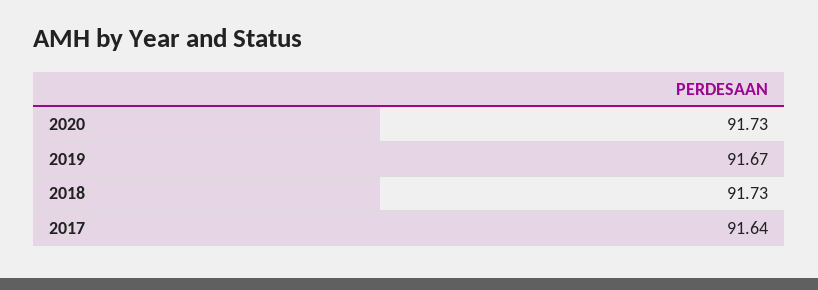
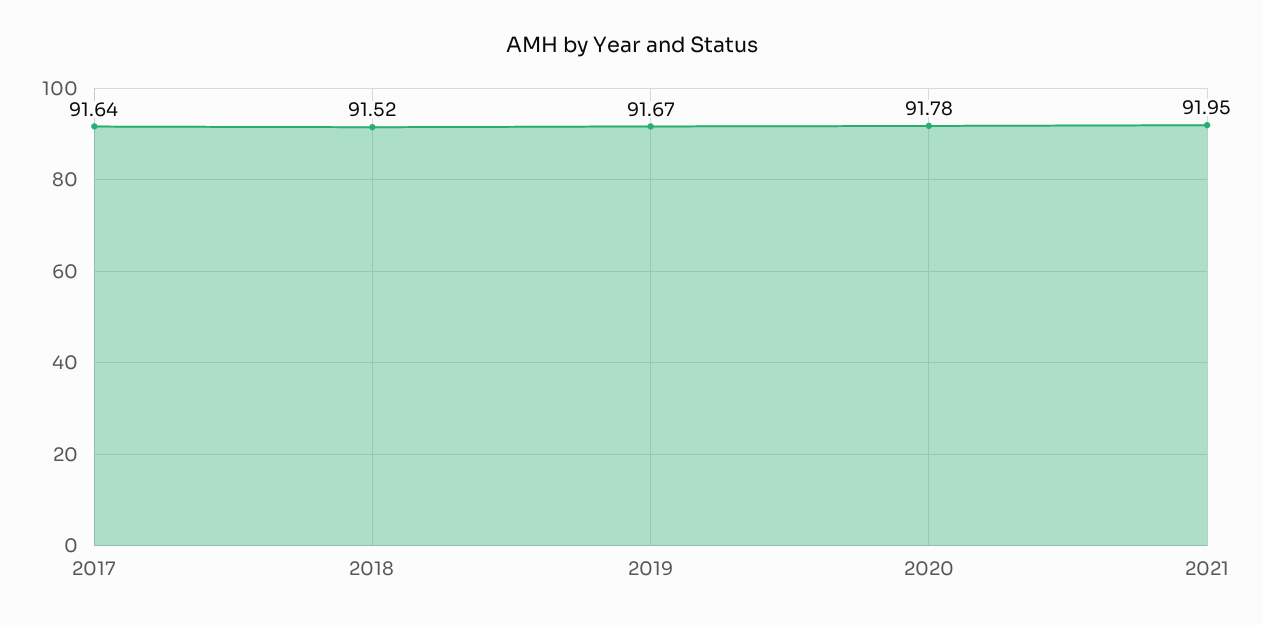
  {
-   "2020": 91.73,
+   "2020": 91.78,
    "2019": 91.67,
-   "2018": 91.73,
+   "2018": 91.52,
-   "2017": 91.64
+   "2017": 91.64,
+   "2021": 91.95
  }

